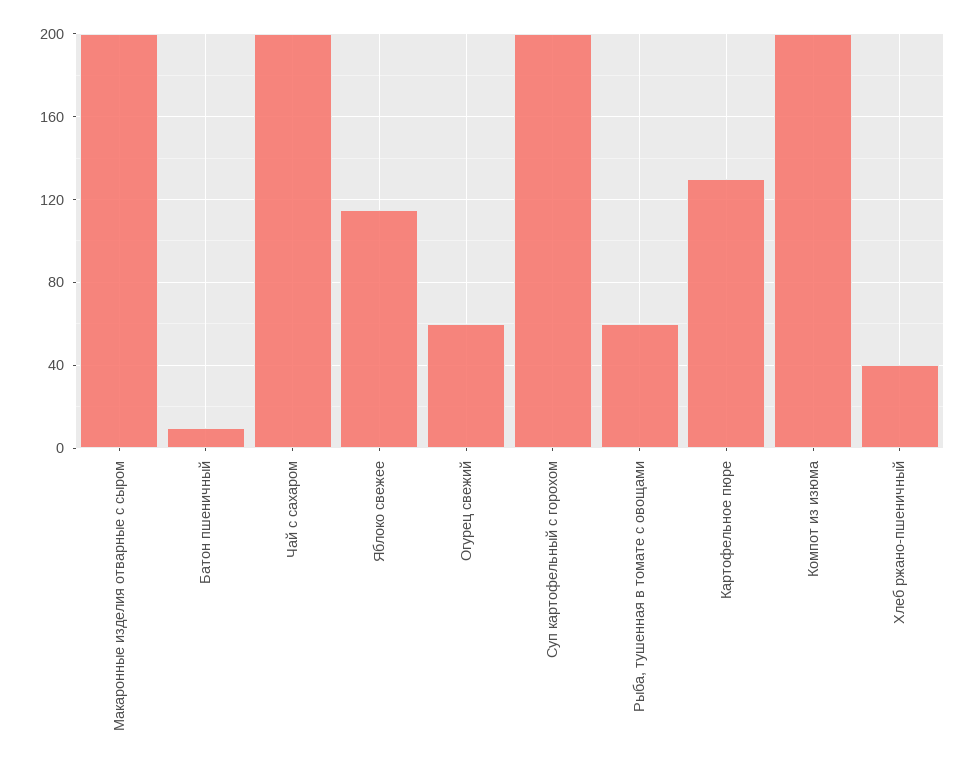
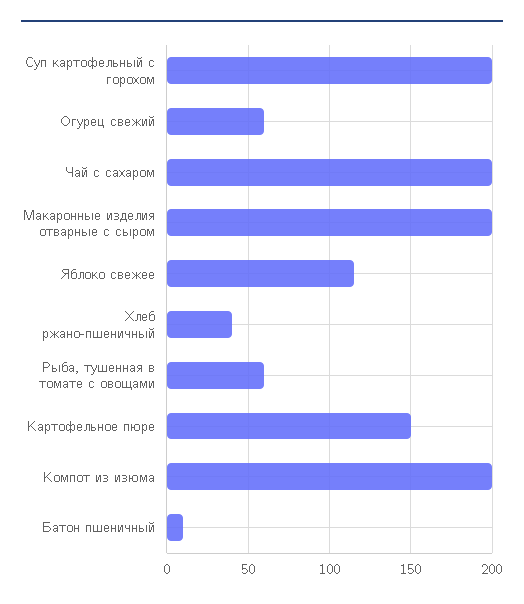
  {
    "Макаронные изделия отварные с сыром": 200,
    "Батон пшеничный": 10,
    "Чай с сахаром": 200,
    "Яблоко свежее": 115,
    "Огурец свежий": 60,
    "Суп картофельный с горохом": 200,
    "Рыба, тушенная в томате с овощами": 60,
-   "Картофельное пюре": 130,
+   "Картофельное пюре": 150,
    "Компот из изюма": 200,
    "Хлеб ржано-пшеничный": 40
  }

